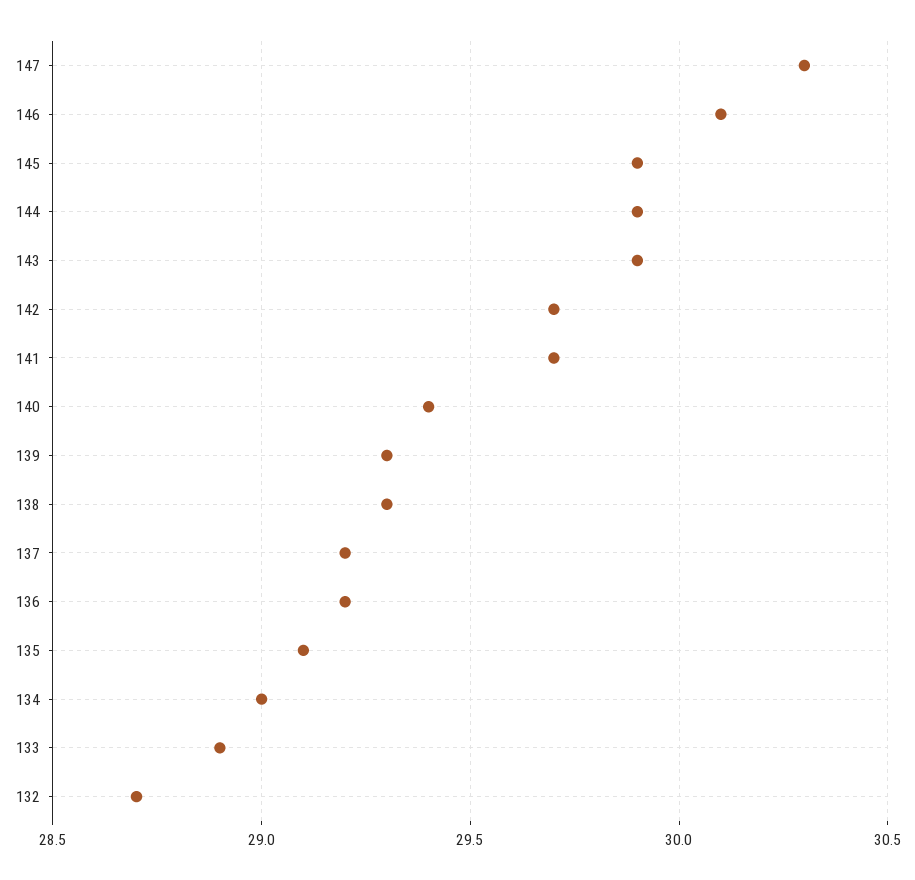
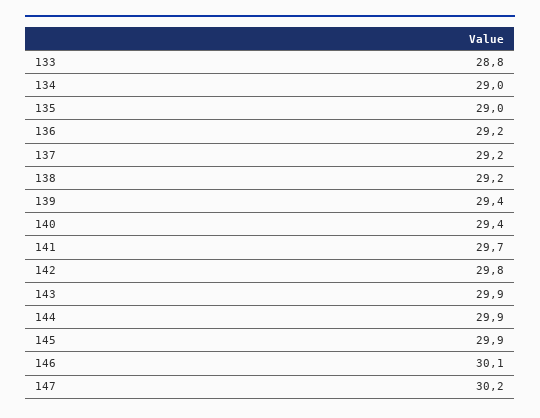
  {
-   "147": 30.3,
+   "147": 30.2,
    "146": 30.1,
    "145": 29.9,
    "144": 29.9,
    "143": 29.9,
-   "142": 29.7,
+   "142": 29.8,
    "141": 29.7,
    "140": 29.4,
-   "139": 29.3,
+   "139": 29.4,
-   "138": 29.3,
+   "138": 29.2,
    "137": 29.2,
    "136": 29.2,
-   "135": 29.1,
+   "135": 29,
    "134": 29,
-   "133": 28.9,
+   "133": 28.8
-   "132": 28.7
  }

